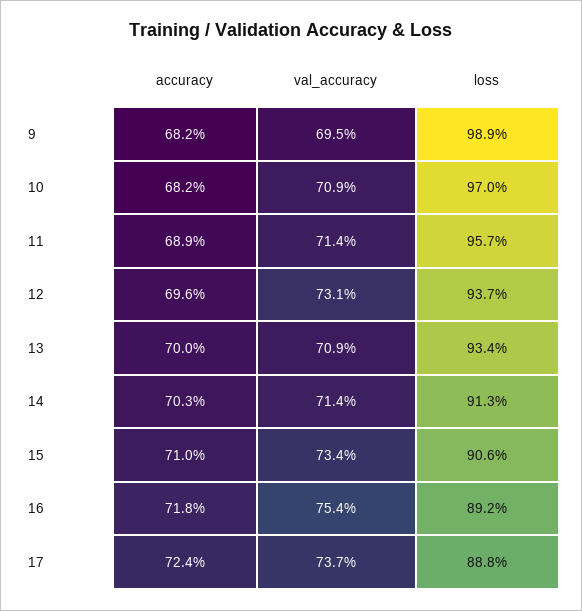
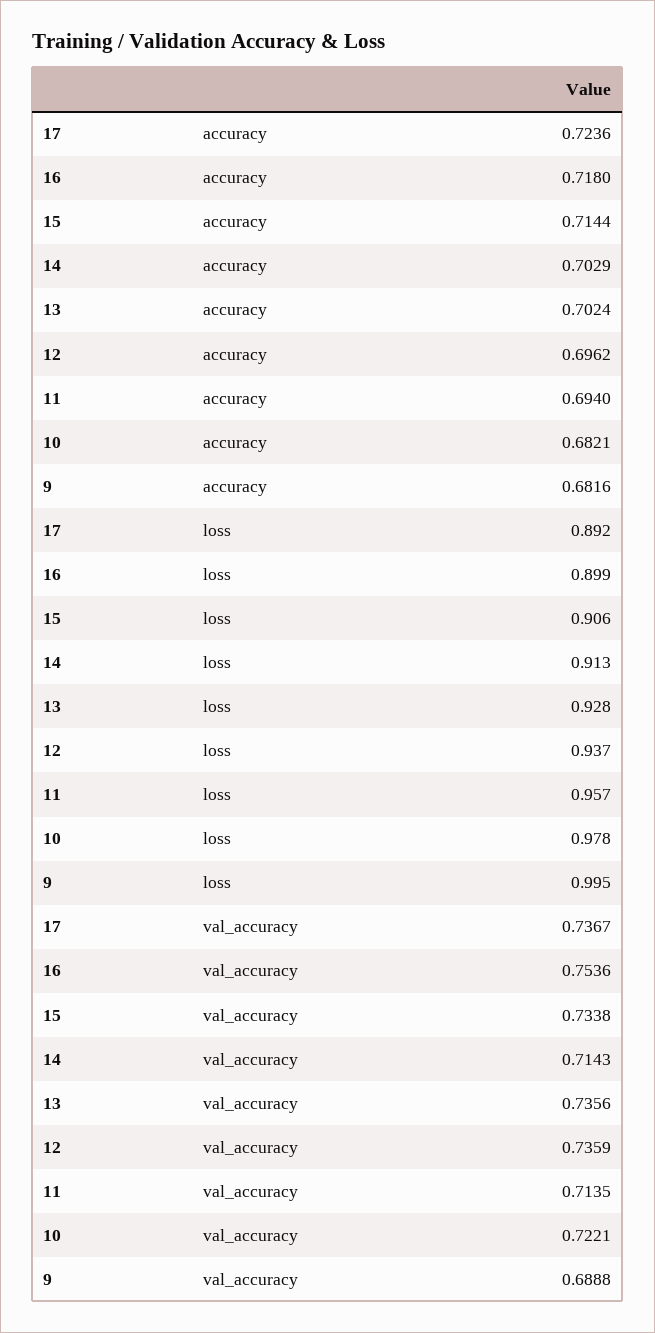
  {
    "accuracy": {
      "9": 0.6816,
      "10": 0.6821,
-     "11": 0.689,
+     "11": 0.694,
      "12": 0.6962,
-     "13": 0.7,
+     "13": 0.7024,
      "14": 0.7029,
-     "15": 0.71,
+     "15": 0.7144,
      "16": 0.718,
      "17": 0.7236
    },
    "val_accuracy": {
-     "9": 0.695,
+     "9": 0.6888,
-     "10": 0.709,
+     "10": 0.7221,
      "11": 0.7135,
-     "12": 0.731,
+     "12": 0.7359,
-     "13": 0.709,
+     "13": 0.7356,
      "14": 0.7143,
      "15": 0.7338,
      "16": 0.7536,
      "17": 0.7367
    },
    "loss": {
-     "9": 0.989,
+     "9": 0.995,
-     "10": 0.97,
+     "10": 0.978,
      "11": 0.957,
      "12": 0.937,
-     "13": 0.934,
+     "13": 0.928,
      "14": 0.913,
      "15": 0.906,
-     "16": 0.892,
+     "16": 0.899,
-     "17": 0.888
+     "17": 0.892
    }
  }

